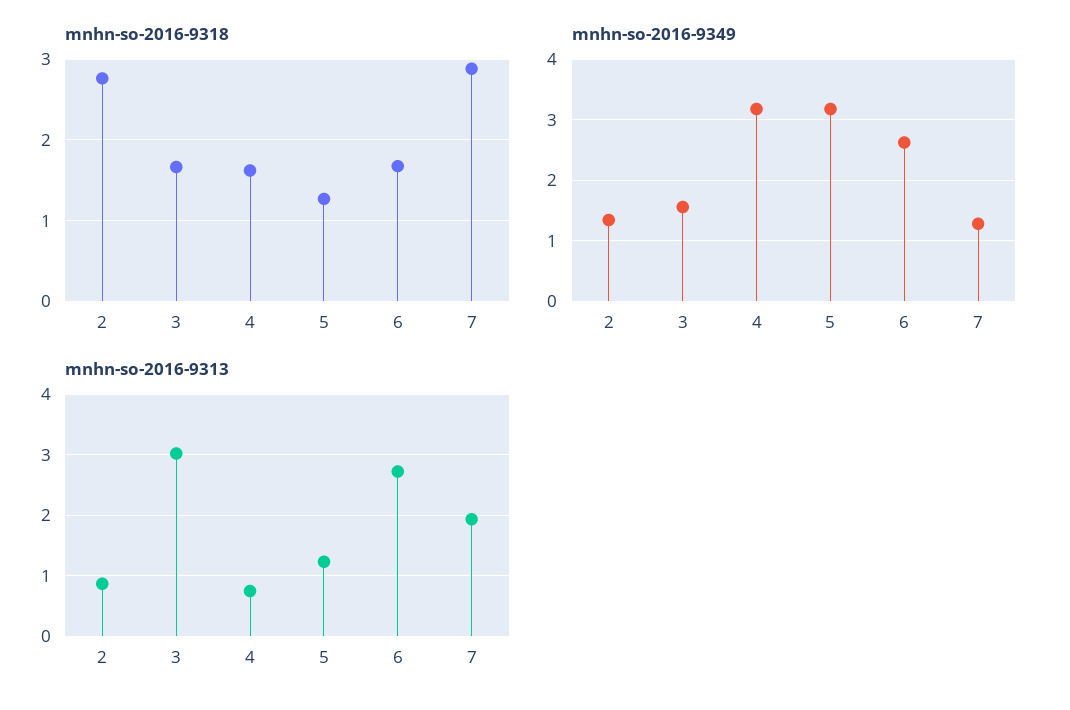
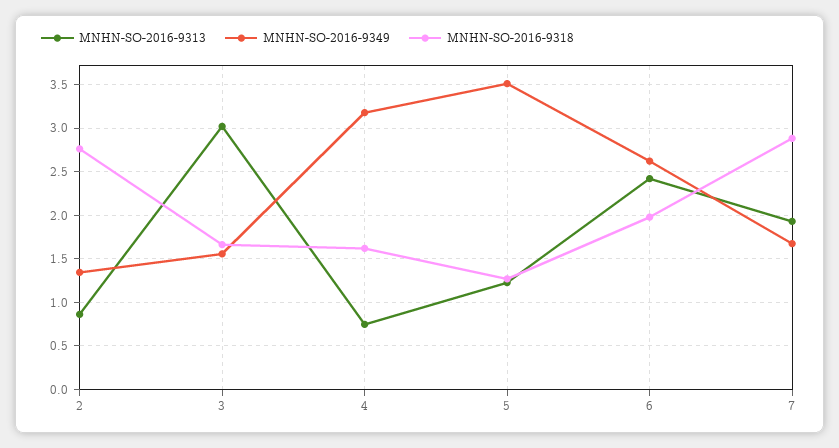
  {
    "mnhn-so-2016-9318": {
      "2": 2.8,
      "3": 1.7,
      "4": 1.6,
      "5": 1.3,
-     "6": 1.7,
+     "6": 2,
      "7": 2.9
    },
    "mnhn-so-2016-9349": {
      "2": 1.3,
      "3": 1.6,
      "4": 3.2,
-     "5": 3.2,
+     "5": 3.5,
      "6": 2.6,
-     "7": 1.3
+     "7": 1.7
    },
    "mnhn-so-2016-9313": {
      "2": 0.9,
      "3": 3,
      "4": 0.7,
      "5": 1.2,
-     "6": 2.7,
+     "6": 2.4,
      "7": 1.9
    }
  }

